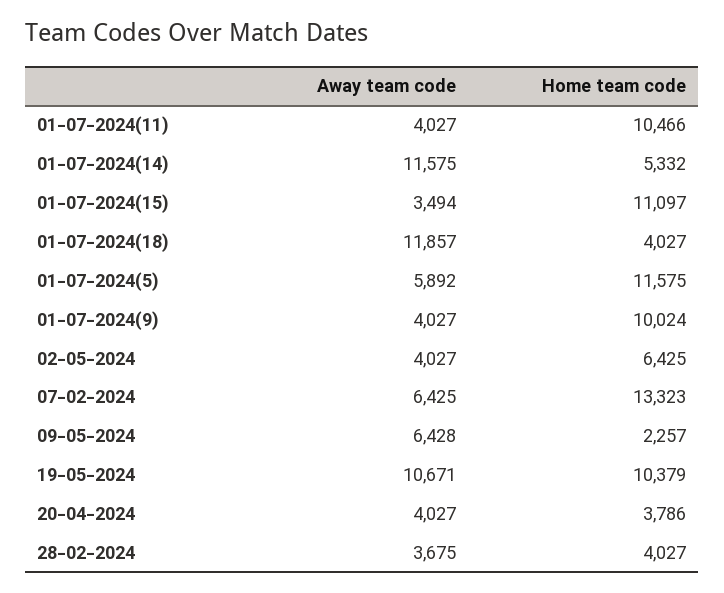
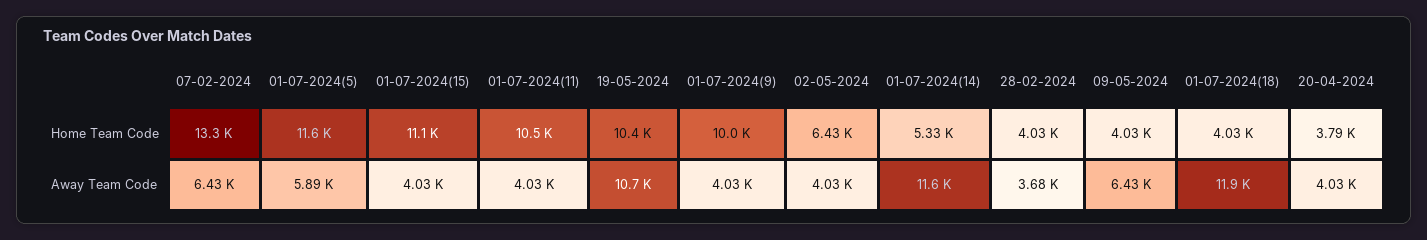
  {
    "Away team code": {
      "01-07-2024(11)": 4027,
      "01-07-2024(14)": 11575,
-     "01-07-2024(15)": 3494,
+     "01-07-2024(15)": 4030,
      "01-07-2024(18)": 11857,
      "01-07-2024(5)": 5892,
      "01-07-2024(9)": 4027,
      "02-05-2024": 4027,
      "07-02-2024": 6425,
      "09-05-2024": 6428,
      "19-05-2024": 10671,
      "20-04-2024": 4027,
      "28-02-2024": 3675
    },
    "Home team code": {
      "01-07-2024(11)": 10466,
      "01-07-2024(14)": 5332,
      "01-07-2024(15)": 11097,
      "01-07-2024(18)": 4027,
      "01-07-2024(5)": 11575,
      "01-07-2024(9)": 10024,
      "02-05-2024": 6425,
      "07-02-2024": 13323,
-     "09-05-2024": 2257,
+     "09-05-2024": 4030,
      "19-05-2024": 10379,
      "20-04-2024": 3786,
      "28-02-2024": 4027
    }
  }

